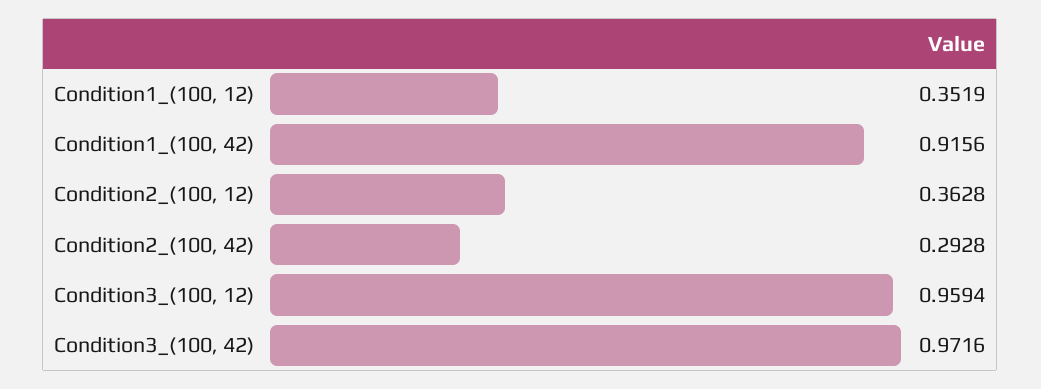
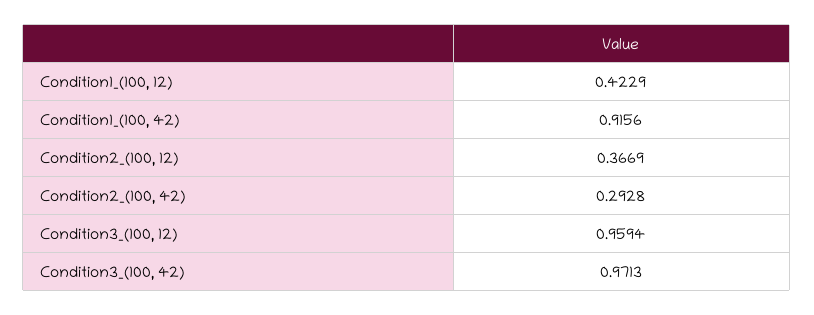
  {
-   "Condition1_(100, 12)": 0.3519,
+   "Condition1_(100, 12)": 0.4229,
    "Condition1_(100, 42)": 0.9156,
-   "Condition2_(100, 12)": 0.3628,
+   "Condition2_(100, 12)": 0.3669,
    "Condition2_(100, 42)": 0.2928,
    "Condition3_(100, 12)": 0.9594,
-   "Condition3_(100, 42)": 0.9716
+   "Condition3_(100, 42)": 0.9713
  }

